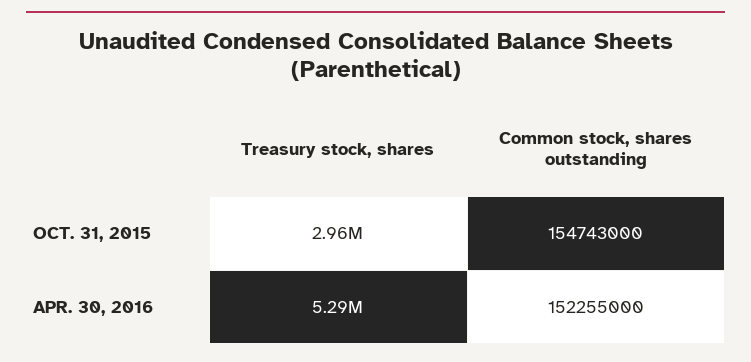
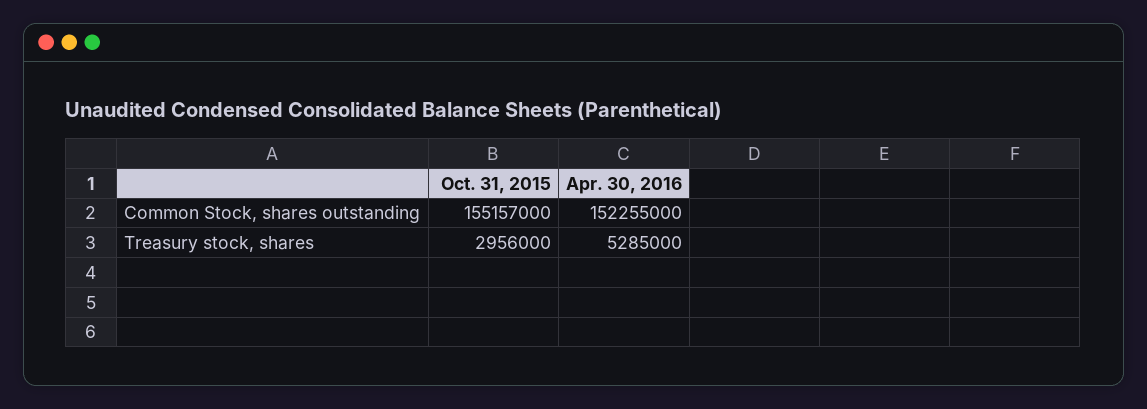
  {
    "Treasury stock, shares": {
      "OCT. 31, 2015": 2956000,
      "APR. 30, 2016": 5285000
    },
    "Common stock, shares outstanding": {
-     "OCT. 31, 2015": 154743000,
+     "OCT. 31, 2015": 155157000,
      "APR. 30, 2016": 152255000
    }
  }

